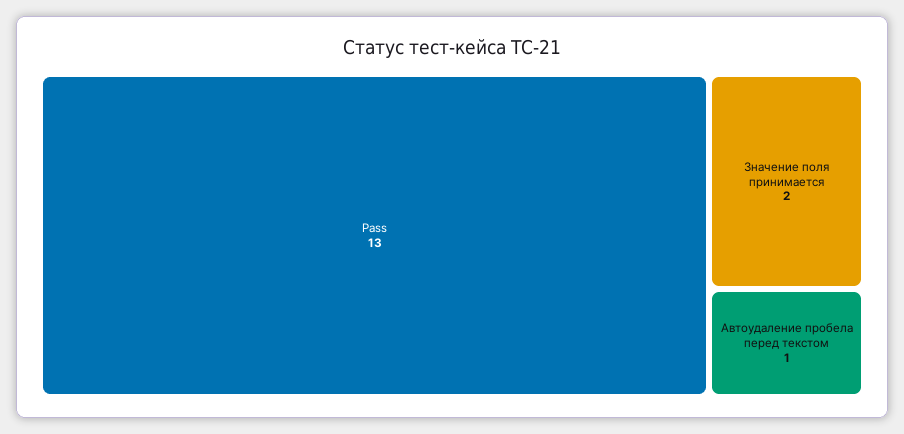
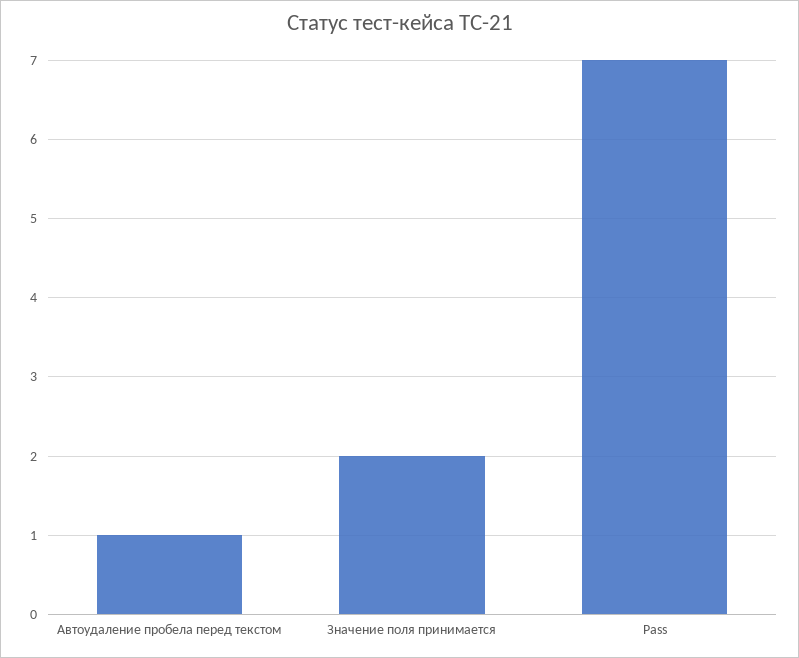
  {
-   "Pass": 13,
+   "Pass": 7,
    "Значение поля принимается": 2,
    "Автоудаление пробела перед текстом": 1
  }

